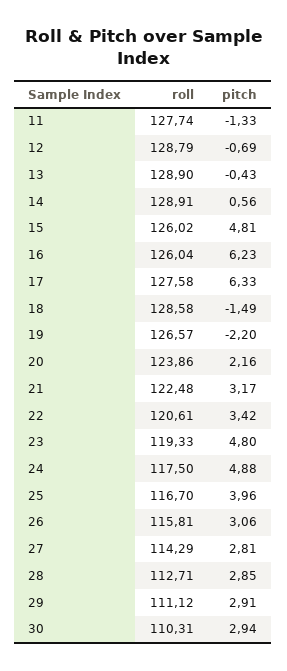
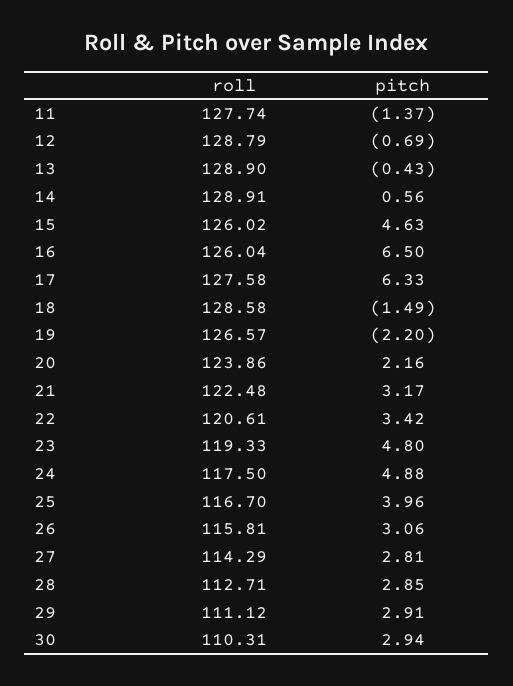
  {
    "roll": {
      "11": 127.74,
      "12": 128.79,
      "13": 128.9,
      "14": 128.91,
      "15": 126.02,
      "16": 126.04,
      "17": 127.58,
      "18": 128.58,
      "19": 126.57,
      "20": 123.86,
      "21": 122.48,
      "22": 120.61,
      "23": 119.33,
      "24": 117.5,
      "25": 116.7,
      "26": 115.81,
      "27": 114.29,
      "28": 112.71,
      "29": 111.12,
      "30": 110.31
    },
    "pitch": {
-     "11": -1.33,
+     "11": -1.37,
      "12": -0.69,
      "13": -0.43,
      "14": 0.56,
-     "15": 4.81,
+     "15": 4.63,
-     "16": 6.23,
+     "16": 6.5,
      "17": 6.33,
      "18": -1.49,
      "19": -2.2,
      "20": 2.16,
      "21": 3.17,
      "22": 3.42,
      "23": 4.8,
      "24": 4.88,
      "25": 3.96,
      "26": 3.06,
      "27": 2.81,
      "28": 2.85,
      "29": 2.91,
      "30": 2.94
    }
  }

